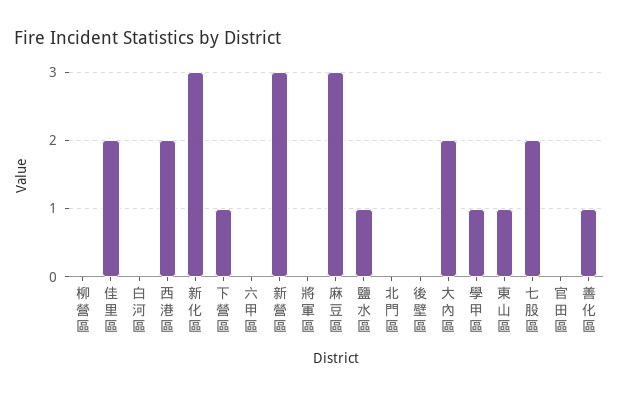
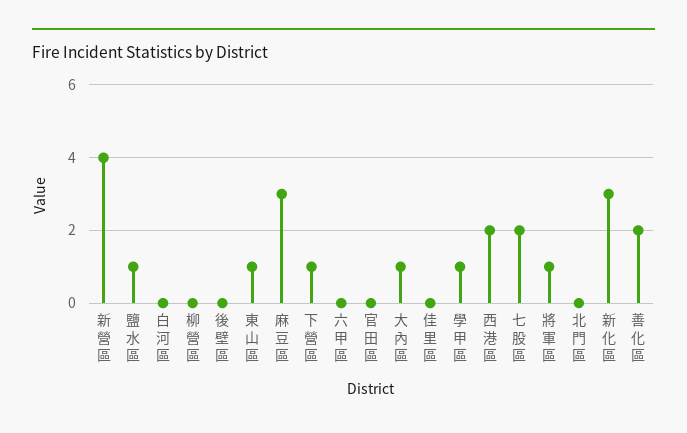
  {
    "柳營區": 0,
-   "佳里區": 2,
+   "佳里區": 0,
    "白河區": 0,
    "西港區": 2,
    "新化區": 3,
    "下營區": 1,
    "六甲區": 0,
-   "新營區": 3,
+   "新營區": 4,
-   "將軍區": 0,
+   "將軍區": 1,
    "麻豆區": 3,
    "鹽水區": 1,
    "北門區": 0,
    "後壁區": 0,
-   "大內區": 2,
+   "大內區": 1,
    "學甲區": 1,
    "東山區": 1,
    "七股區": 2,
    "官田區": 0,
-   "善化區": 1
+   "善化區": 2
  }

